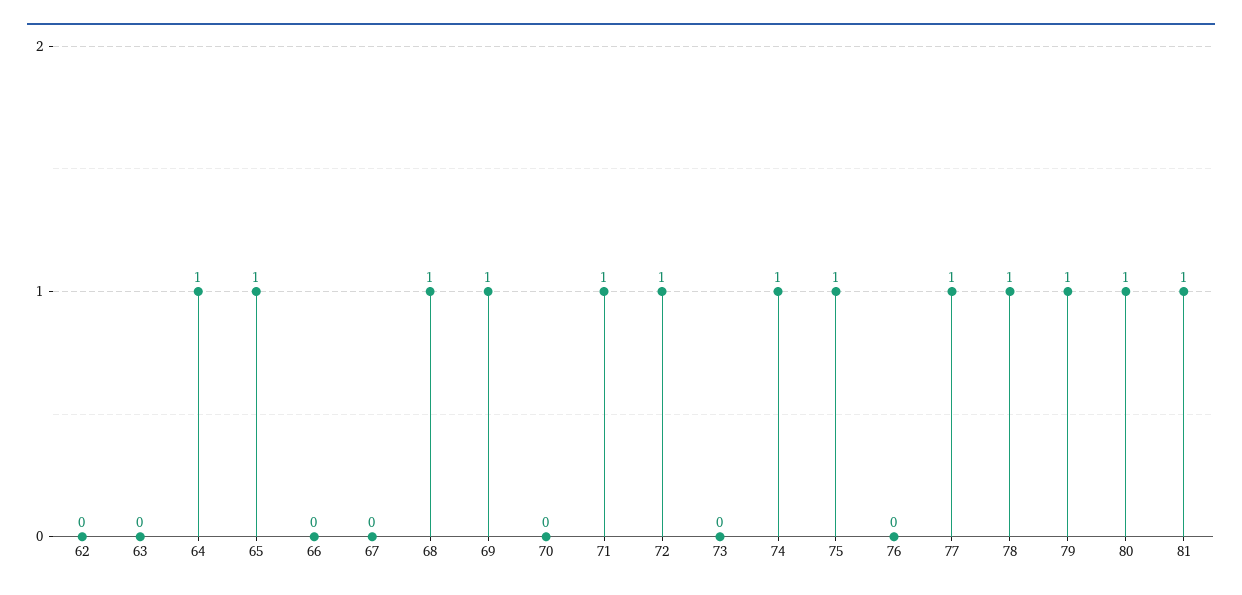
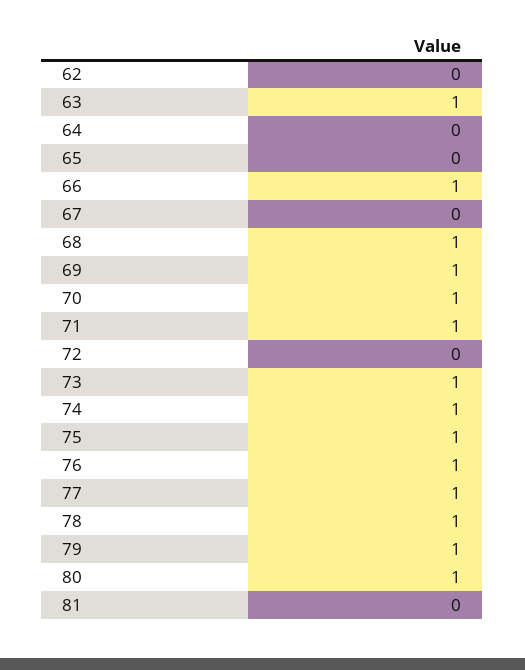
  {
    "62": 0,
-   "63": 0,
+   "63": 1,
-   "64": 1,
+   "64": 0,
-   "65": 1,
+   "65": 0,
-   "66": 0,
+   "66": 1,
    "67": 0,
    "68": 1,
    "69": 1,
-   "70": 0,
+   "70": 1,
    "71": 1,
-   "72": 1,
+   "72": 0,
-   "73": 0,
+   "73": 1,
    "74": 1,
    "75": 1,
-   "76": 0,
+   "76": 1,
    "77": 1,
    "78": 1,
    "79": 1,
    "80": 1,
-   "81": 1
+   "81": 0
  }

